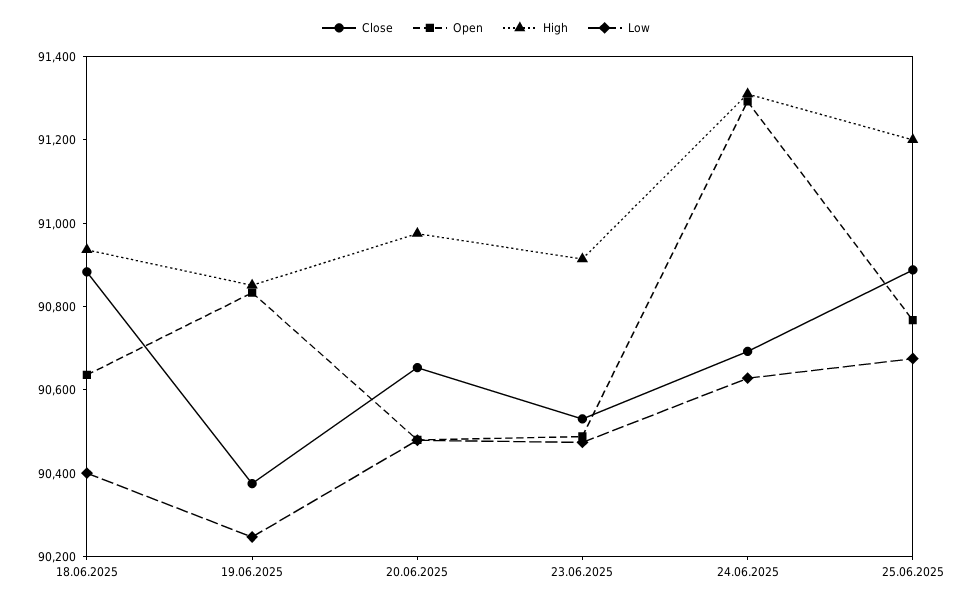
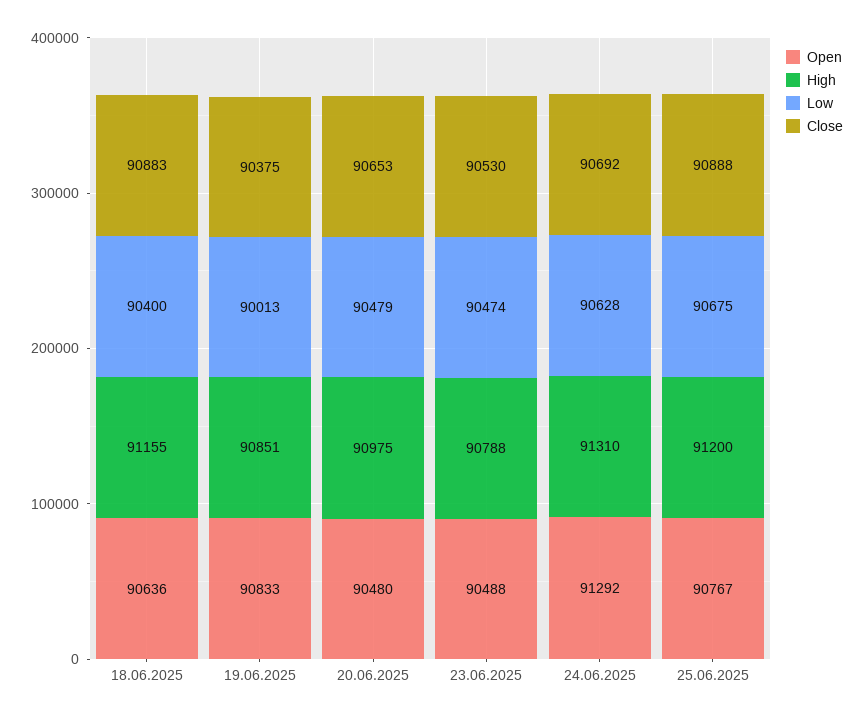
  {
    "Close": {
      "18.06.2025": 90883,
      "19.06.2025": 90375,
      "20.06.2025": 90653,
      "23.06.2025": 90530,
      "24.06.2025": 90692,
      "25.06.2025": 90888
    },
    "Open": {
      "18.06.2025": 90636,
      "19.06.2025": 90833,
      "20.06.2025": 90480,
      "23.06.2025": 90488,
      "24.06.2025": 91292,
      "25.06.2025": 90767
    },
    "High": {
-     "18.06.2025": 90950,
+     "18.06.2025": 91155,
      "19.06.2025": 90851,
      "20.06.2025": 90975,
-     "23.06.2025": 90900,
+     "23.06.2025": 90788,
      "24.06.2025": 91310,
      "25.06.2025": 91200
    },
    "Low": {
      "18.06.2025": 90400,
-     "19.06.2025": 90250,
+     "19.06.2025": 90013,
      "20.06.2025": 90479,
      "23.06.2025": 90474,
      "24.06.2025": 90628,
      "25.06.2025": 90675
    }
  }

